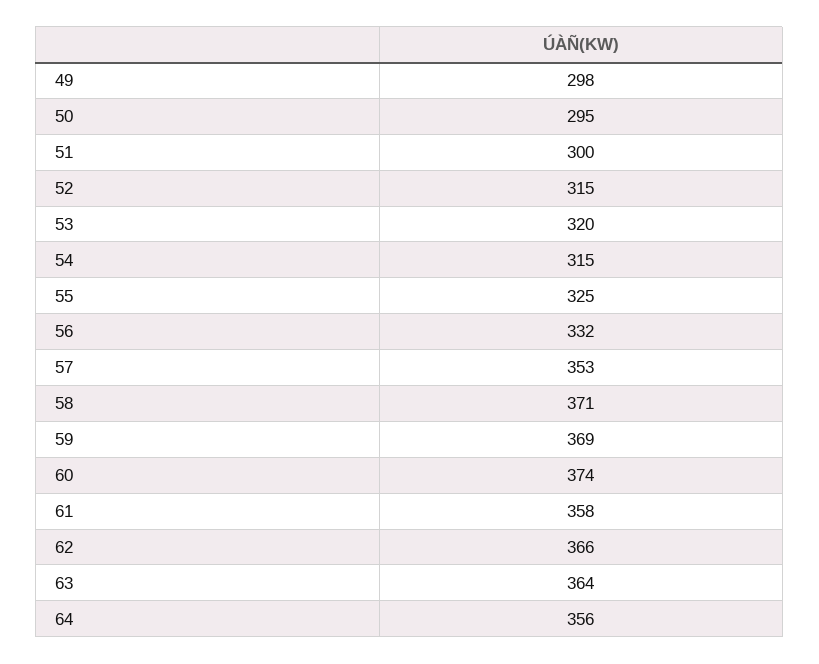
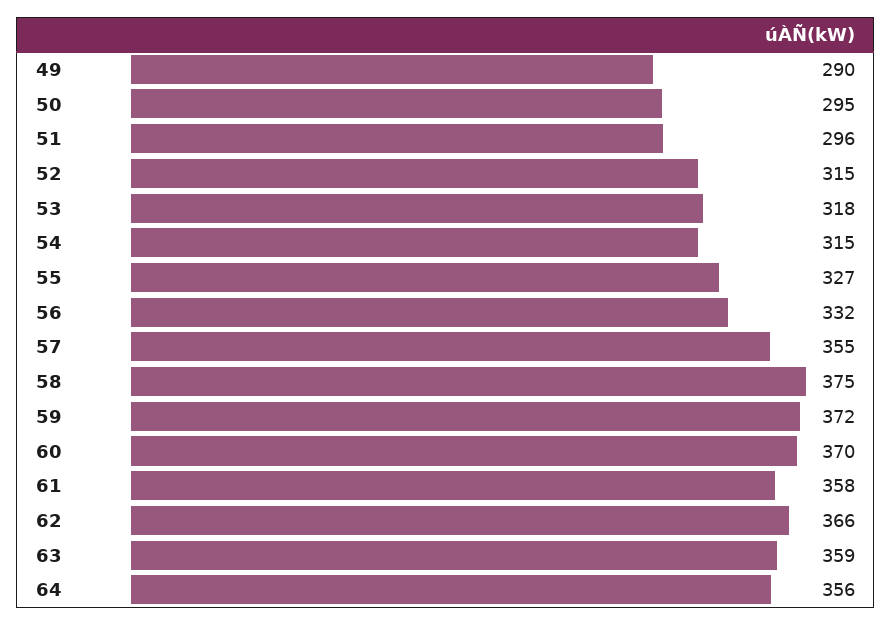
  {
-   "49": 298,
+   "49": 290,
    "50": 295,
-   "51": 300,
+   "51": 296,
    "52": 315,
-   "53": 320,
+   "53": 318,
    "54": 315,
-   "55": 325,
+   "55": 327,
    "56": 332,
-   "57": 353,
+   "57": 355,
-   "58": 371,
+   "58": 375,
-   "59": 369,
+   "59": 372,
-   "60": 374,
+   "60": 370,
    "61": 358,
    "62": 366,
-   "63": 364,
+   "63": 359,
    "64": 356
  }

